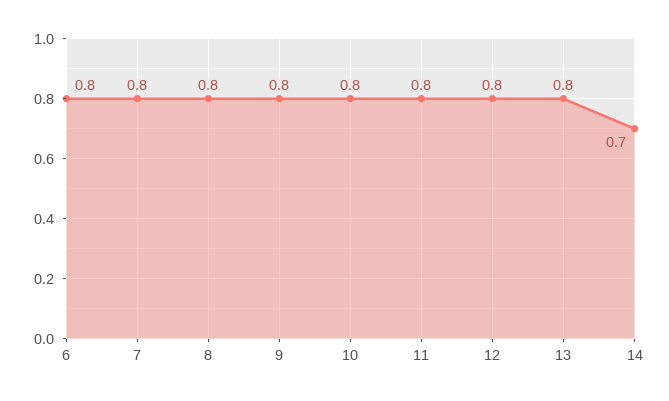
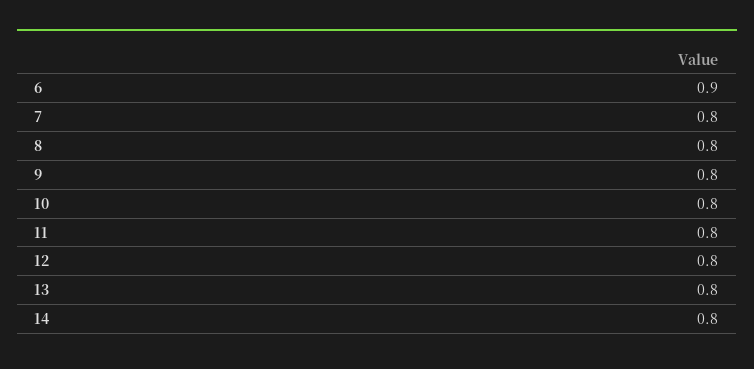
  {
-   "6": 0.8,
+   "6": 0.9,
    "7": 0.8,
    "8": 0.8,
    "9": 0.8,
    "10": 0.8,
    "11": 0.8,
    "12": 0.8,
    "13": 0.8,
-   "14": 0.7
+   "14": 0.8
  }

